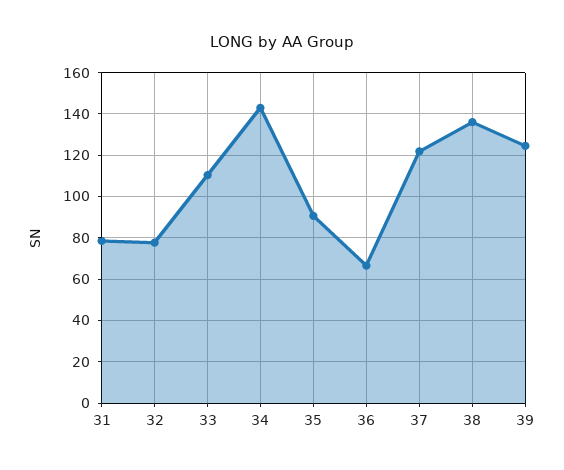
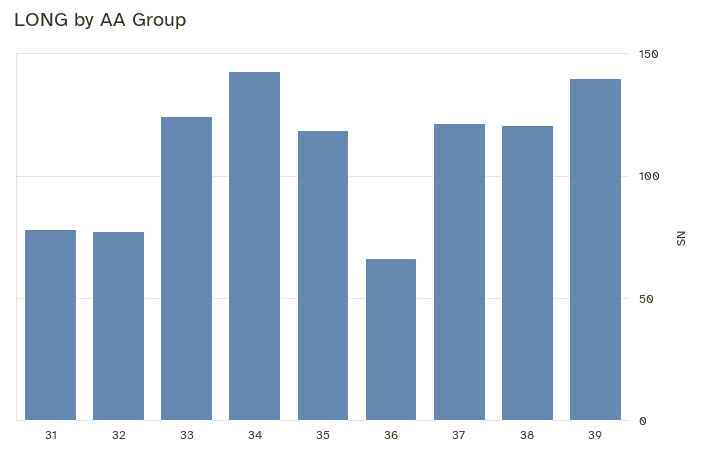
  {
    "31": 80,
    "32": 80,
-   "33": 110,
+   "33": 125,
    "34": 145,
-   "35": 90,
+   "35": 120,
    "36": 65,
    "37": 120,
-   "38": 135,
+   "38": 120,
-   "39": 125
+   "39": 140
  }

